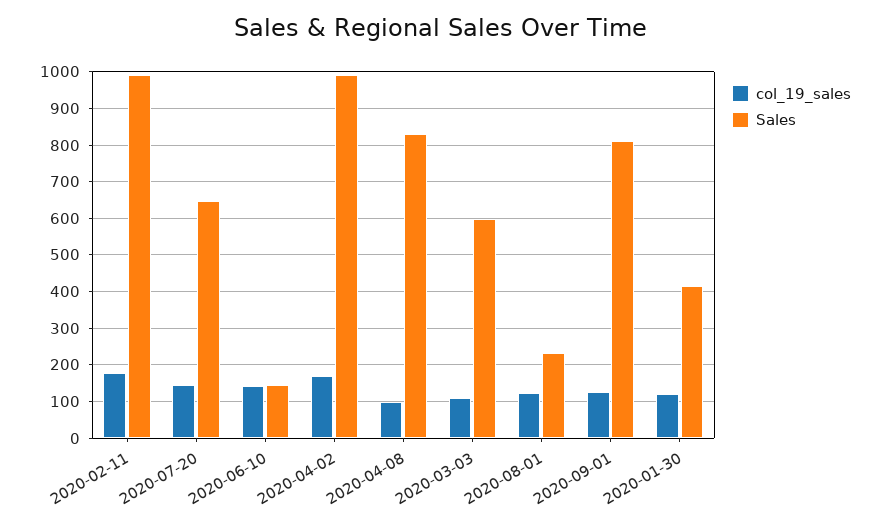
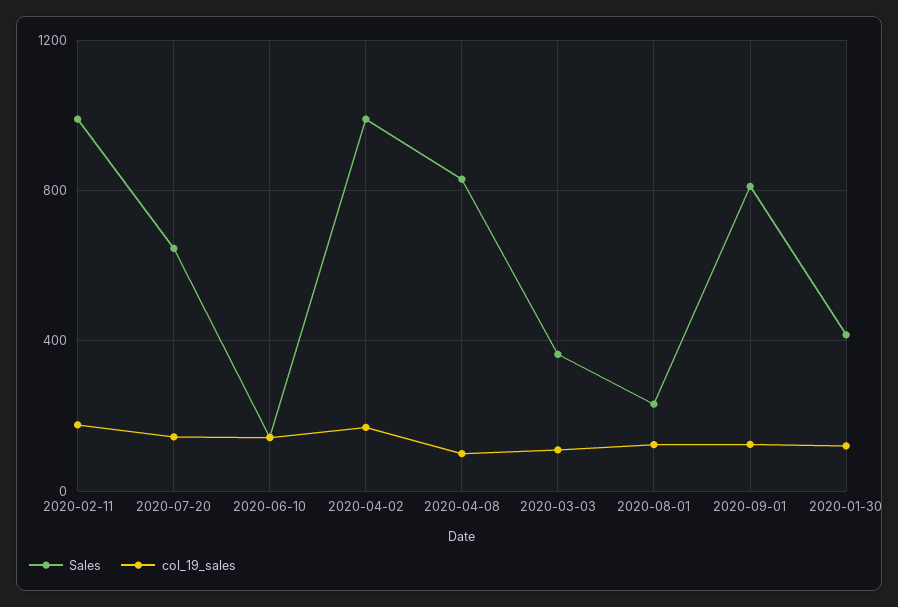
  {
    "col_19_sales": {
      "2020-02-11": 180,
      "2020-07-20": 140,
      "2020-06-10": 140,
      "2020-04-02": 180,
      "2020-04-08": 100,
      "2020-03-03": 120,
      "2020-08-01": 120,
      "2020-09-01": 120,
      "2020-01-30": 120
    },
    "Sales": {
      "2020-02-11": 1000,
      "2020-07-20": 640,
      "2020-06-10": 140,
      "2020-04-02": 1000,
      "2020-04-08": 840,
-     "2020-03-03": 600,
+     "2020-03-03": 350,
      "2020-08-01": 240,
      "2020-09-01": 820,
      "2020-01-30": 420
    }
  }

